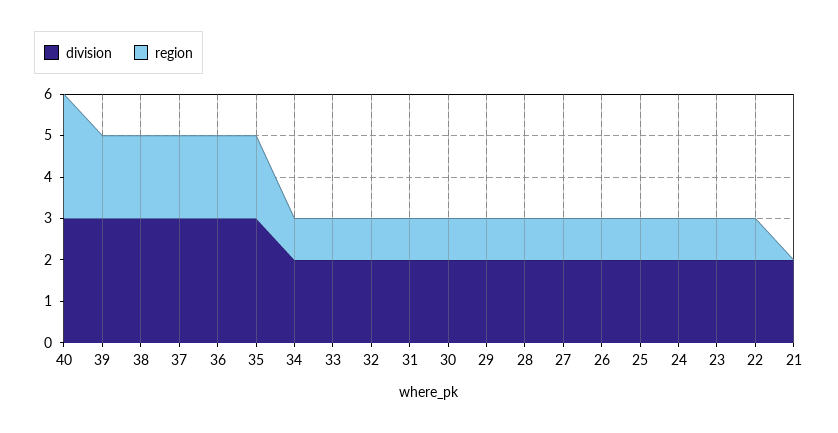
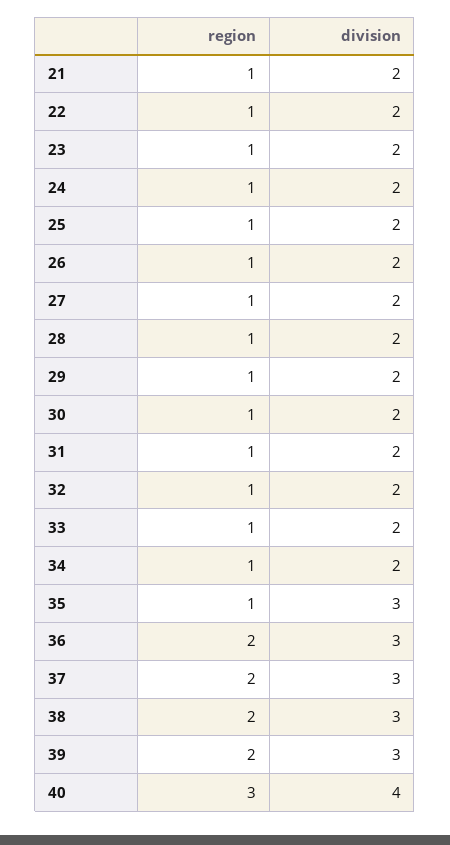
  {
    "division": {
-     "40": 3,
+     "40": 4,
      "39": 3,
      "38": 3,
      "37": 3,
      "36": 3,
      "35": 3,
      "34": 2,
      "33": 2,
      "32": 2,
      "31": 2,
      "30": 2,
      "29": 2,
      "28": 2,
      "27": 2,
      "26": 2,
      "25": 2,
      "24": 2,
      "23": 2,
      "22": 2,
      "21": 2
    },
    "region": {
      "40": 3,
      "39": 2,
      "38": 2,
      "37": 2,
      "36": 2,
-     "35": 2,
+     "35": 1,
      "34": 1,
      "33": 1,
      "32": 1,
      "31": 1,
      "30": 1,
      "29": 1,
      "28": 1,
      "27": 1,
      "26": 1,
      "25": 1,
      "24": 1,
      "23": 1,
      "22": 1,
-     "21": 0
+     "21": 1
    }
  }

